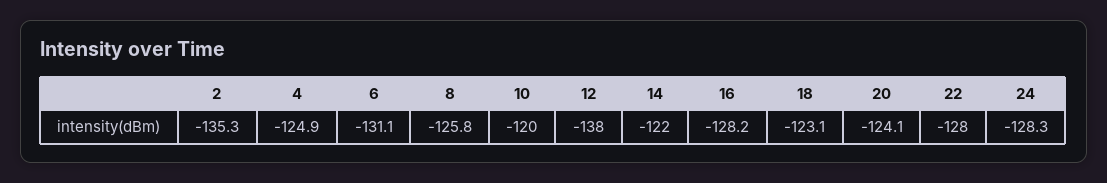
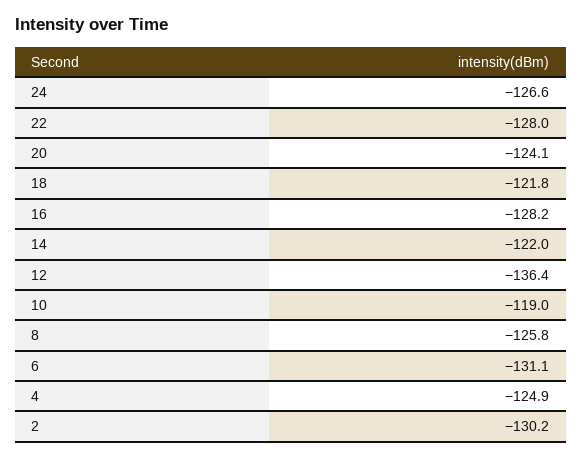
  {
-   "2": -135.3,
+   "2": -130.2,
    "4": -124.9,
    "6": -131.1,
    "8": -125.8,
-   "10": -120,
+   "10": -119,
-   "12": -138,
+   "12": -136.4,
    "14": -122,
    "16": -128.2,
-   "18": -123.1,
+   "18": -121.8,
    "20": -124.1,
    "22": -128,
-   "24": -128.3
+   "24": -126.6
  }

